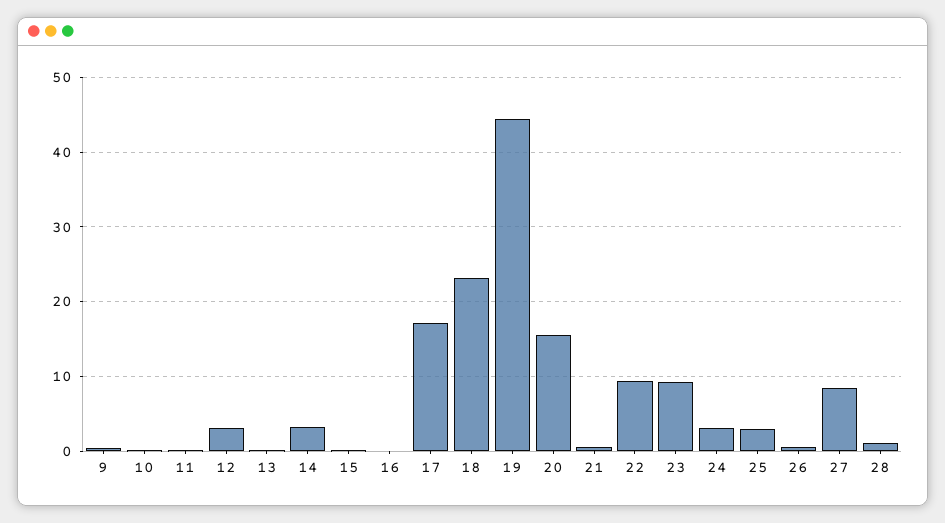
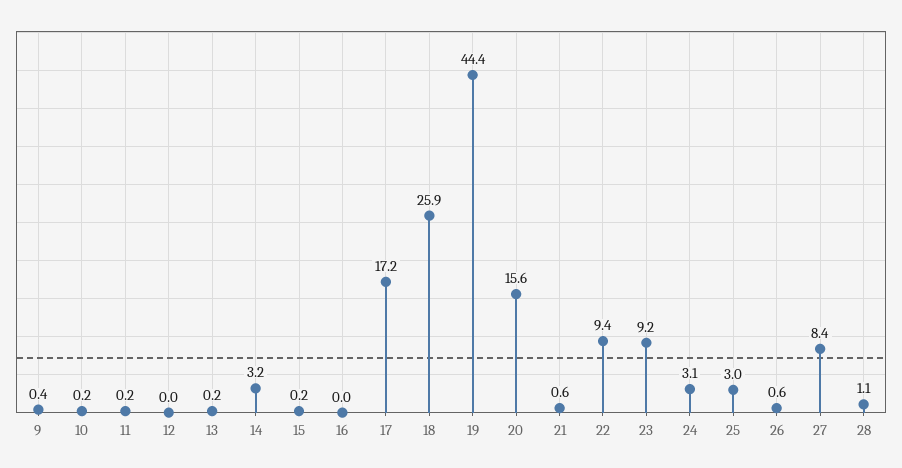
  {
    "9": 0.4,
    "10": 0.2,
    "11": 0.2,
-   "12": 3,
+   "12": 0,
    "13": 0.2,
    "14": 3.2,
    "15": 0.2,
    "16": 0,
    "17": 17.2,
-   "18": 23,
+   "18": 25.9,
    "19": 44.4,
    "20": 15.6,
    "21": 0.6,
    "22": 9.4,
    "23": 9.2,
    "24": 3.1,
    "25": 3,
    "26": 0.6,
    "27": 8.4,
    "28": 1.1
  }

